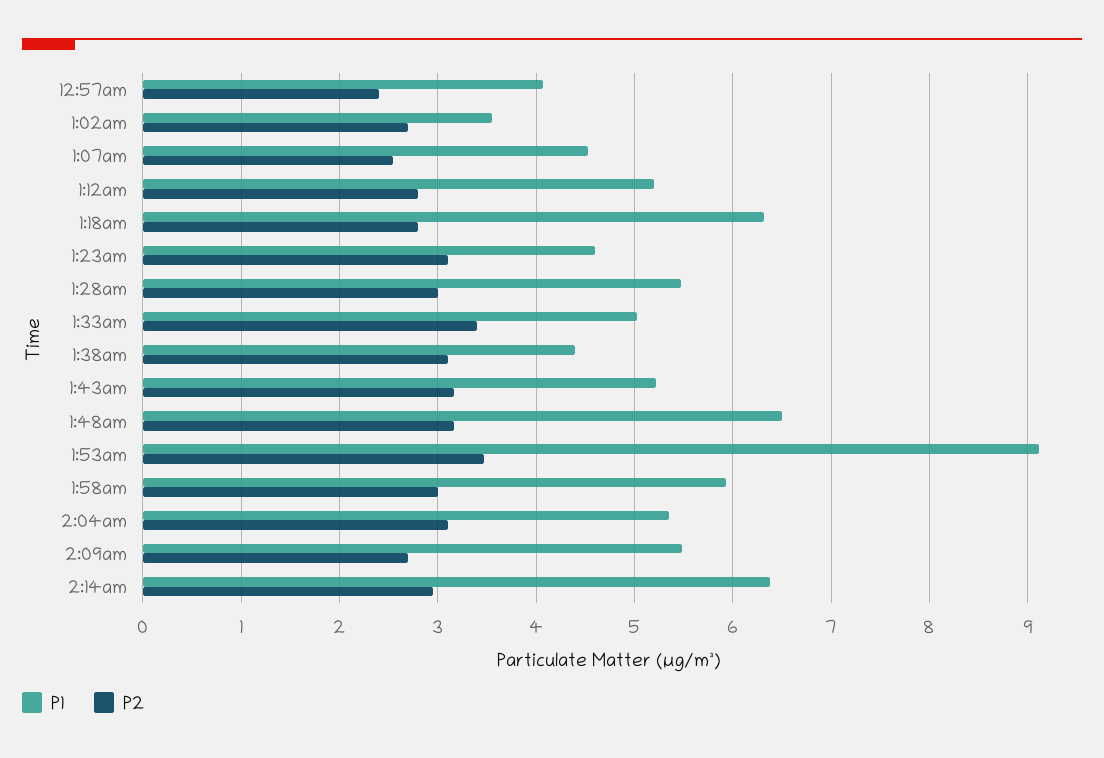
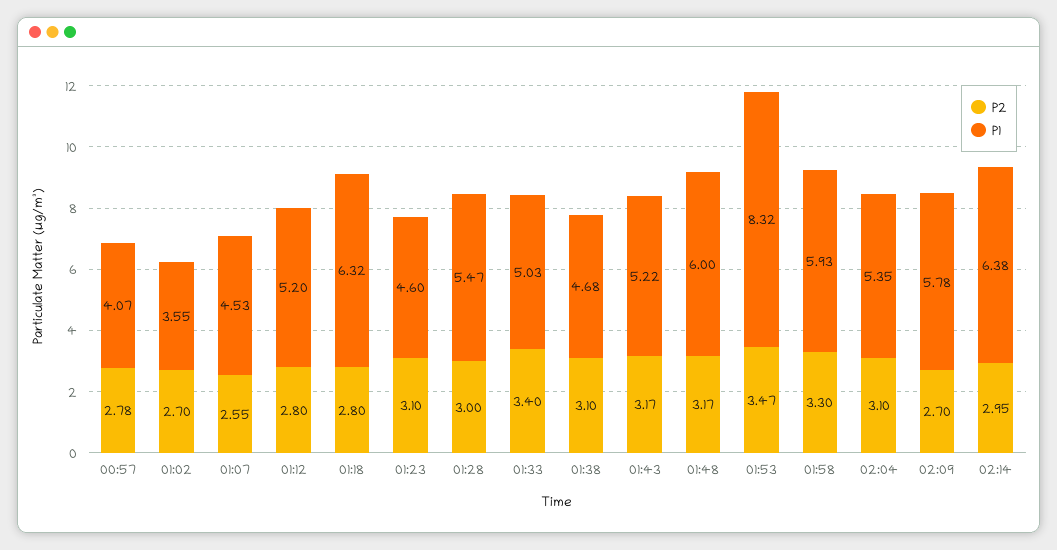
  {
    "P1": {
      "12:57am": 4.07,
      "1:02am": 3.55,
      "1:07am": 4.53,
      "1:12am": 5.2,
      "1:18am": 6.32,
      "1:23am": 4.6,
      "1:28am": 5.47,
      "1:33am": 5.03,
-     "1:38am": 4.4,
+     "1:38am": 4.68,
      "1:43am": 5.22,
-     "1:48am": 6.5,
+     "1:48am": 6,
-     "1:53am": 9.1,
+     "1:53am": 8.32,
      "1:58am": 5.93,
      "2:04am": 5.35,
-     "2:09am": 5.5,
+     "2:09am": 5.78,
      "2:14am": 6.38
    },
    "P2": {
-     "12:57am": 2.4,
+     "12:57am": 2.78,
      "1:02am": 2.7,
      "1:07am": 2.55,
      "1:12am": 2.8,
      "1:18am": 2.8,
      "1:23am": 3.1,
      "1:28am": 3,
      "1:33am": 3.4,
      "1:38am": 3.1,
      "1:43am": 3.17,
      "1:48am": 3.17,
      "1:53am": 3.47,
-     "1:58am": 3,
+     "1:58am": 3.3,
      "2:04am": 3.1,
      "2:09am": 2.7,
      "2:14am": 2.95
    }
  }

